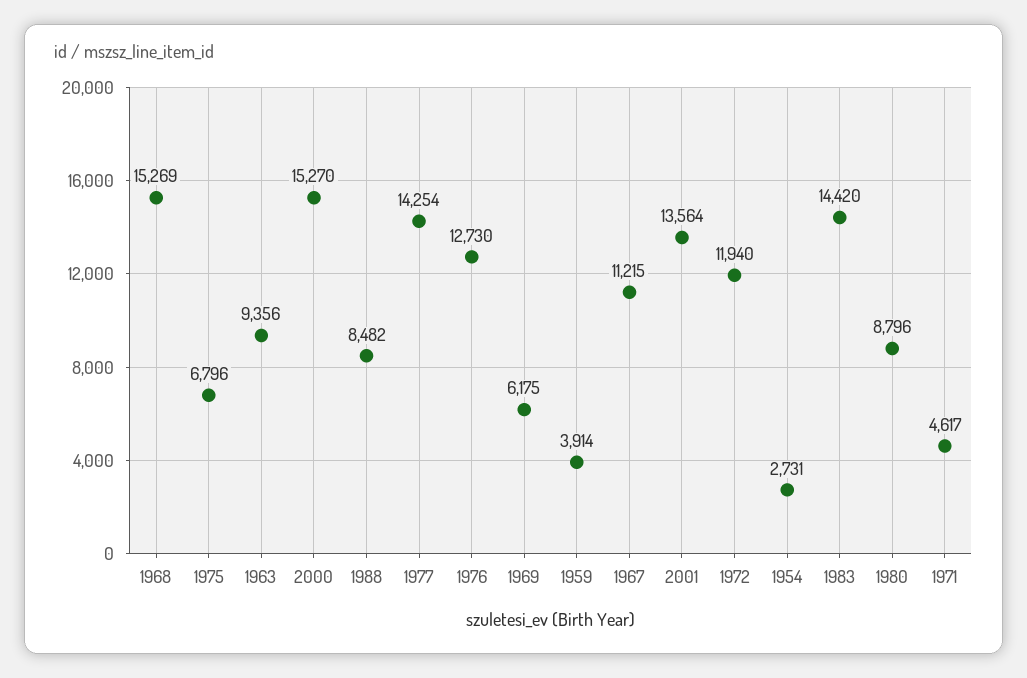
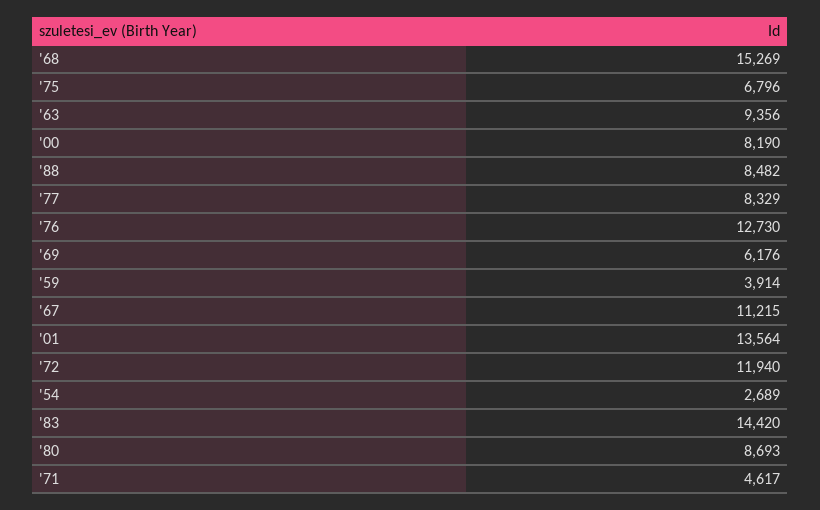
  {
    "1968": 15269,
    "1975": 6796,
    "1963": 9356,
-   "2000": 15270,
+   "2000": 8190,
    "1988": 8482,
-   "1977": 14254,
+   "1977": 8329,
    "1976": 12730,
-   "1969": 6175,
+   "1969": 6176,
    "1959": 3914,
    "1967": 11215,
    "2001": 13564,
    "1972": 11940,
-   "1954": 2731,
+   "1954": 2689,
    "1983": 14420,
-   "1980": 8796,
+   "1980": 8693,
    "1971": 4617
  }

